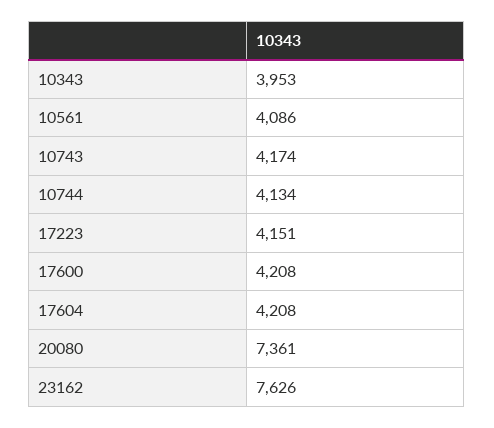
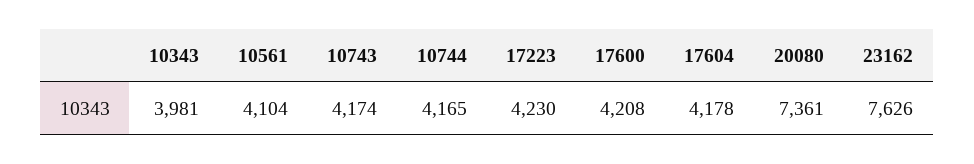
  {
-   "10343": 3953,
+   "10343": 3981,
-   "10561": 4086,
+   "10561": 4104,
    "10743": 4174,
-   "10744": 4134,
+   "10744": 4165,
-   "17223": 4151,
+   "17223": 4230,
    "17600": 4208,
-   "17604": 4208,
+   "17604": 4178,
    "20080": 7361,
    "23162": 7626
  }

